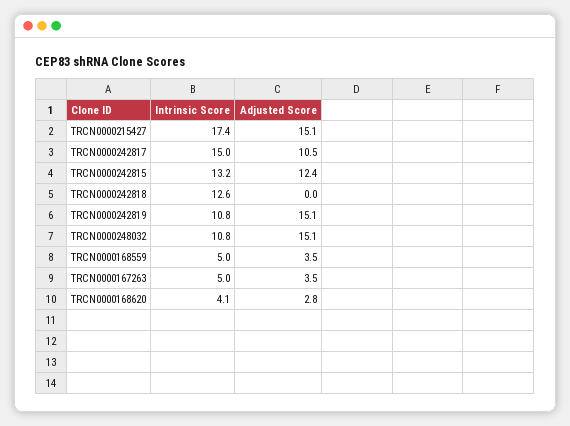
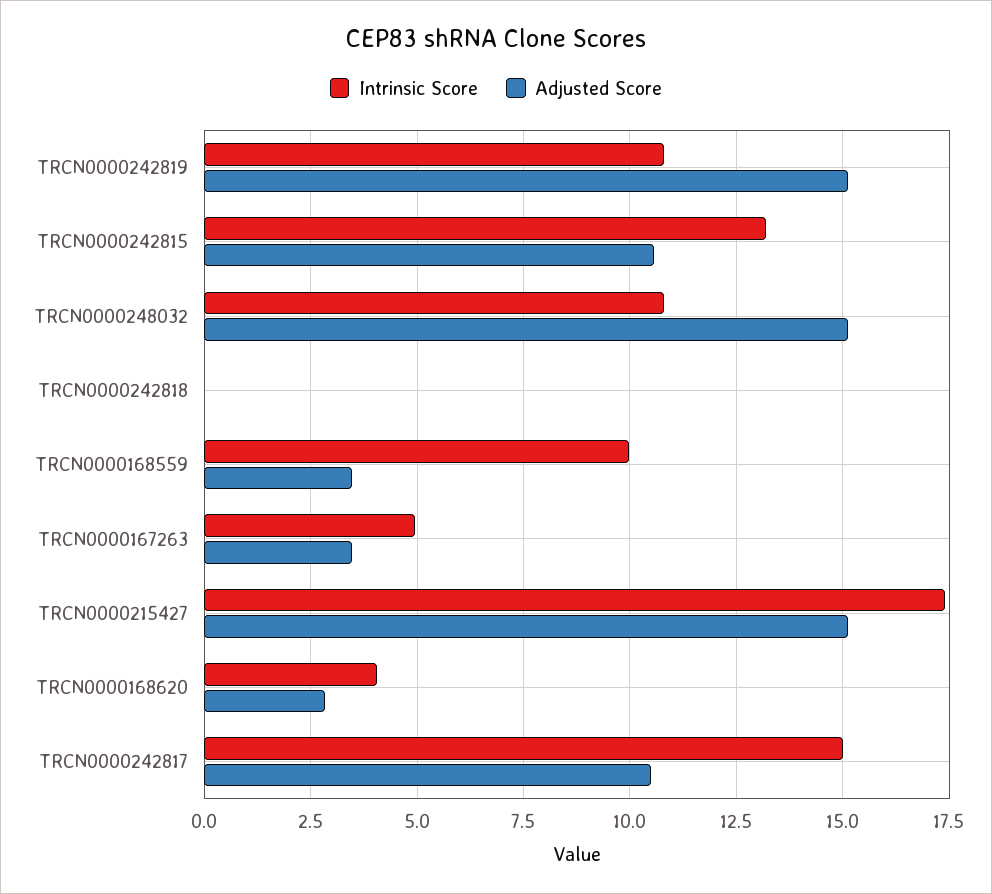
  {
    "Intrinsic Score": {
      "TRCN0000215427": 17.4,
      "TRCN0000242817": 15,
      "TRCN0000242815": 13.2,
-     "TRCN0000242818": 12.6,
+     "TRCN0000242818": 0,
      "TRCN0000242819": 10.8,
      "TRCN0000248032": 10.8,
-     "TRCN0000168559": 5,
+     "TRCN0000168559": 10,
      "TRCN0000167263": 5,
      "TRCN0000168620": 4.1
    },
    "Adjusted Score": {
      "TRCN0000215427": 15.1,
      "TRCN0000242817": 10.5,
-     "TRCN0000242815": 12.4,
+     "TRCN0000242815": 10.5,
      "TRCN0000242818": 0,
      "TRCN0000242819": 15.1,
      "TRCN0000248032": 15.1,
      "TRCN0000168559": 3.5,
      "TRCN0000167263": 3.5,
      "TRCN0000168620": 2.8
    }
  }

